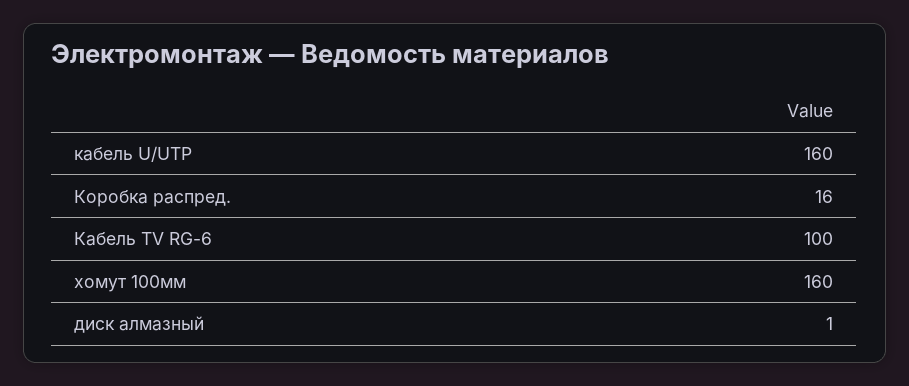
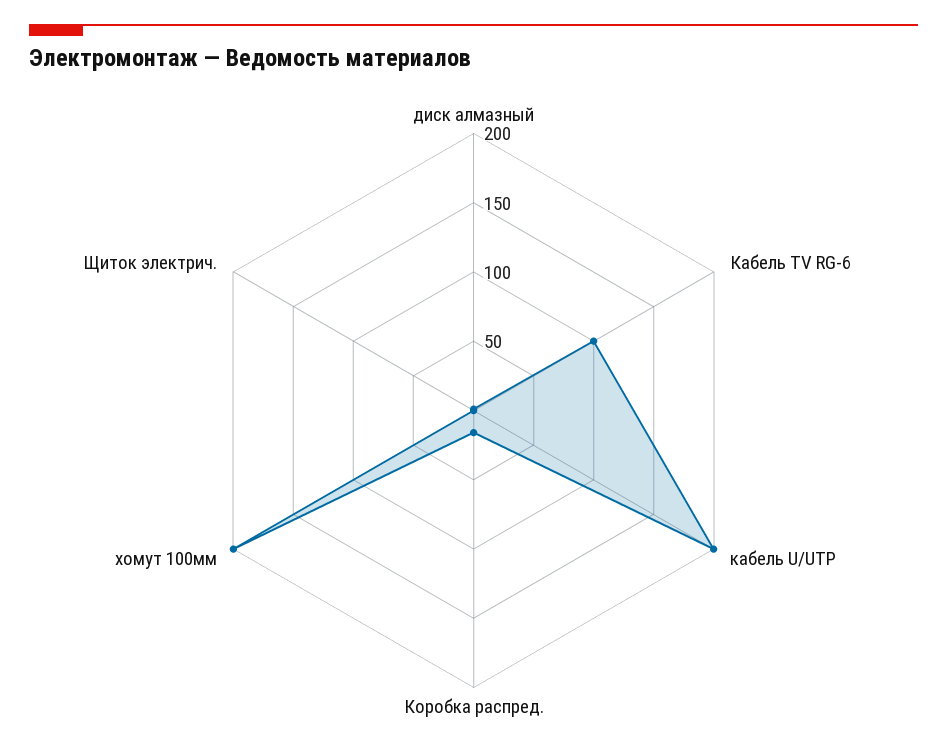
  {
-   "кабель U/UTP": 160,
+   "кабель U/UTP": 200,
    "Коробка распред.": 16,
    "Кабель TV RG-6": 100,
-   "хомут 100мм": 160,
+   "хомут 100мм": 200,
-   "диск алмазный": 1
+   "диск алмазный": 1,
+   "Щиток электрич.": 0
  }

